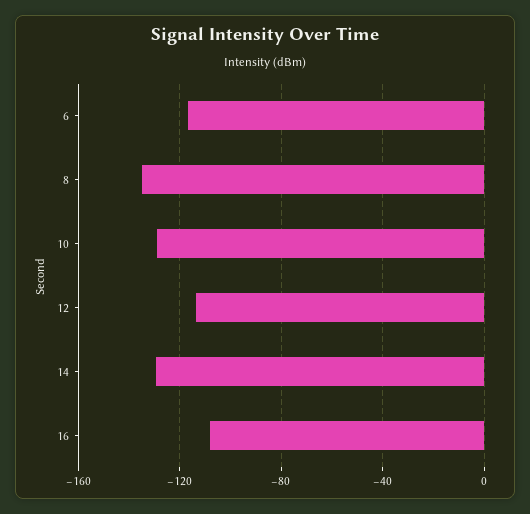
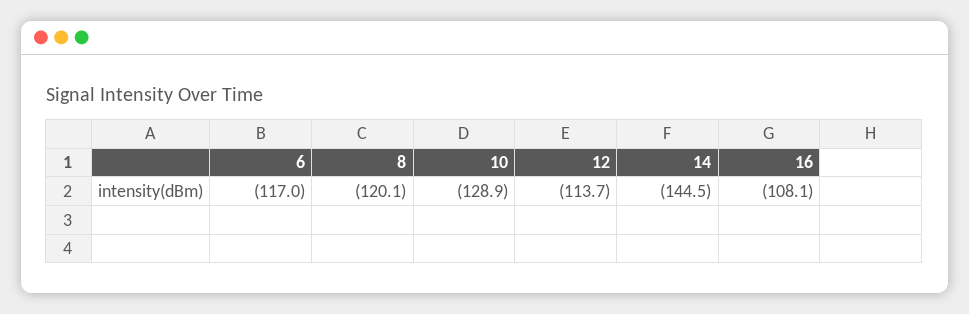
  {
    "6": -117,
-   "8": -135,
+   "8": -120.1,
    "10": -128.9,
    "12": -113.7,
-   "14": -130,
+   "14": -144.5,
    "16": -108.1
  }

